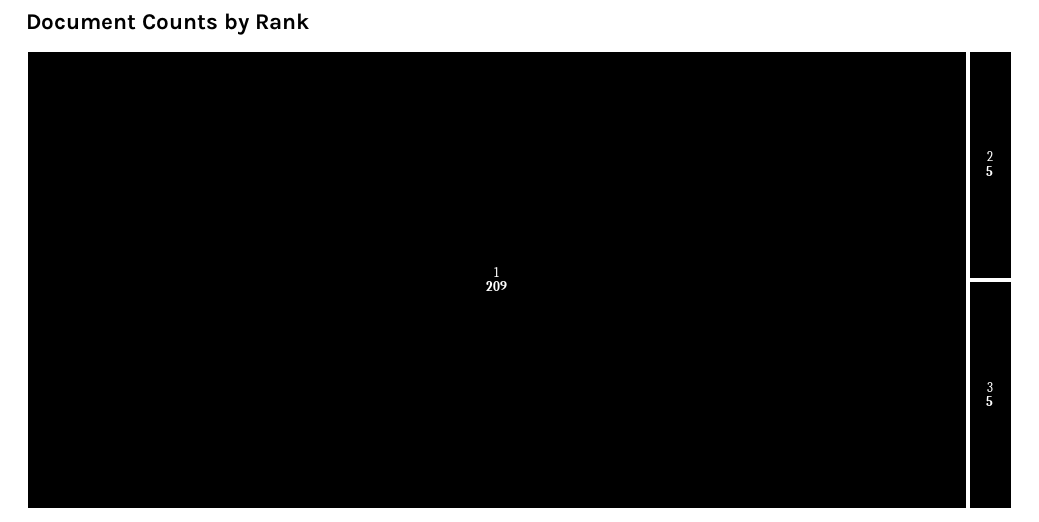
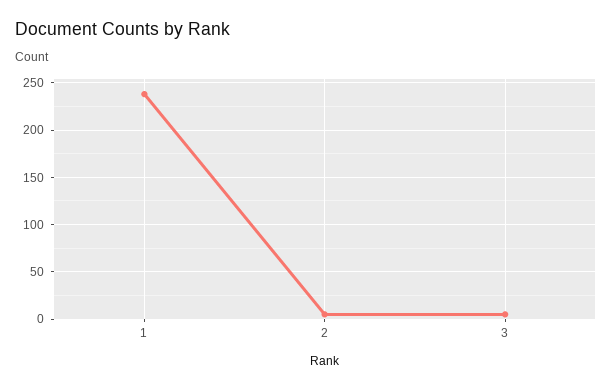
  {
-   "1": 209,
+   "1": 240,
    "2": 5,
    "3": 5
  }

